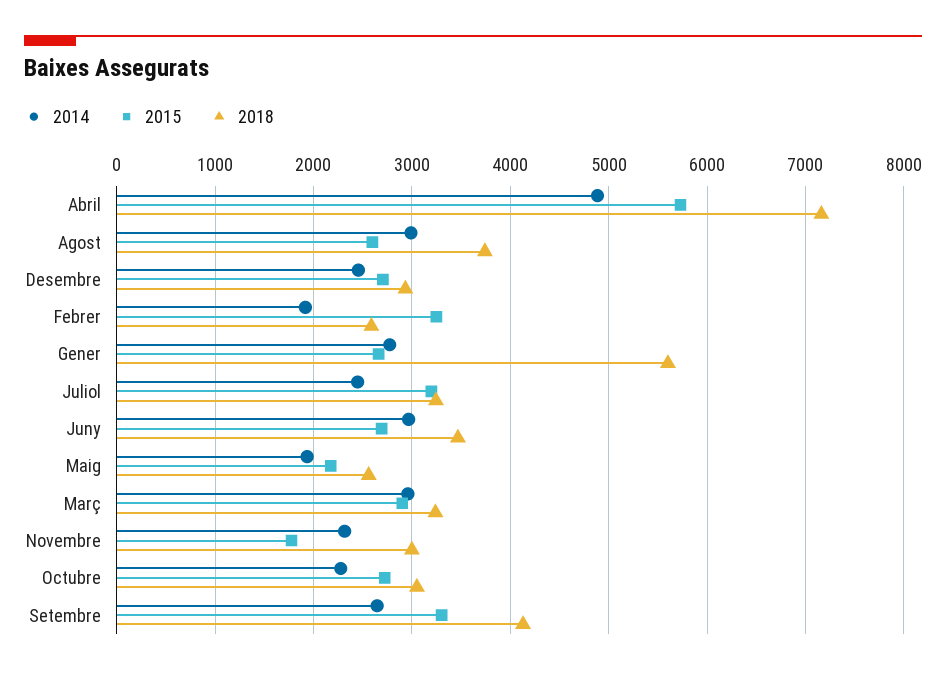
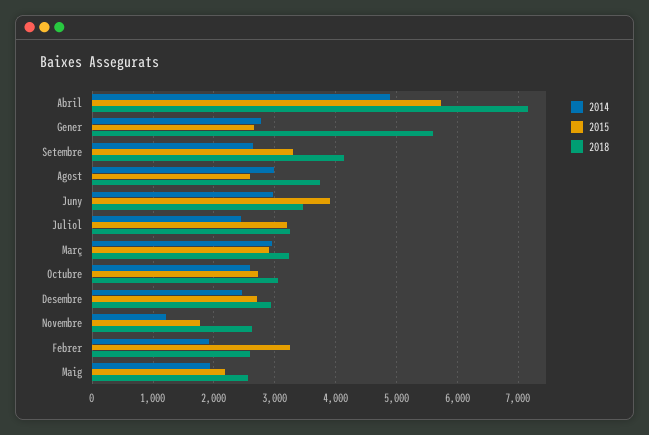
  {
    "2014": {
      "Abril": 4900,
      "Agost": 3000,
      "Desembre": 2500,
      "Febrer": 1900,
      "Gener": 2800,
      "Juliol": 2400,
      "Juny": 3000,
      "Maig": 1900,
      "Març": 3000,
-     "Novembre": 2300,
+     "Novembre": 1200,
-     "Octubre": 2300,
+     "Octubre": 2600,
      "Setembre": 2600
    },
    "2015": {
      "Abril": 5700,
      "Agost": 2600,
      "Desembre": 2700,
      "Febrer": 3300,
      "Gener": 2700,
      "Juliol": 3200,
-     "Juny": 2700,
+     "Juny": 3900,
      "Maig": 2200,
      "Març": 2900,
      "Novembre": 1800,
      "Octubre": 2700,
      "Setembre": 3300
    },
    "2018": {
      "Abril": 7200,
      "Agost": 3700,
      "Desembre": 2900,
      "Febrer": 2600,
      "Gener": 5600,
      "Juliol": 3200,
      "Juny": 3500,
      "Maig": 2600,
      "Març": 3200,
-     "Novembre": 3000,
+     "Novembre": 2600,
      "Octubre": 3100,
      "Setembre": 4100
    }
  }

